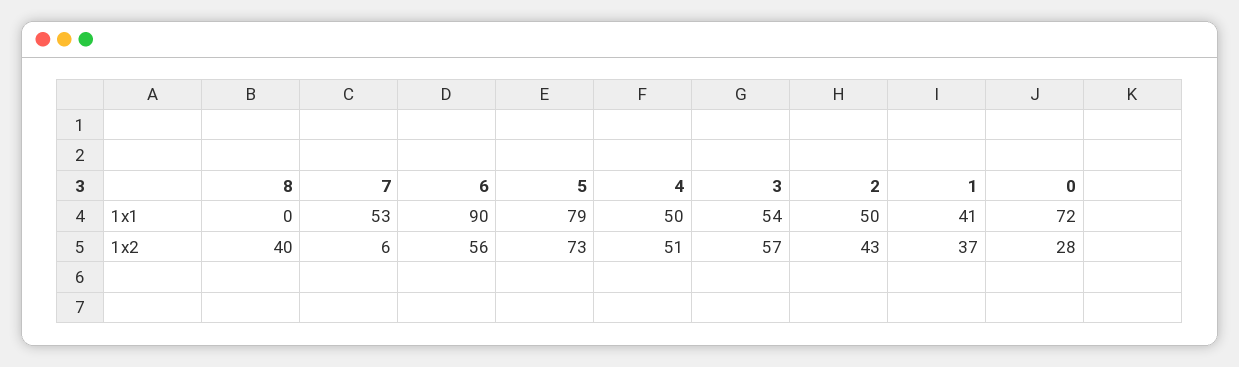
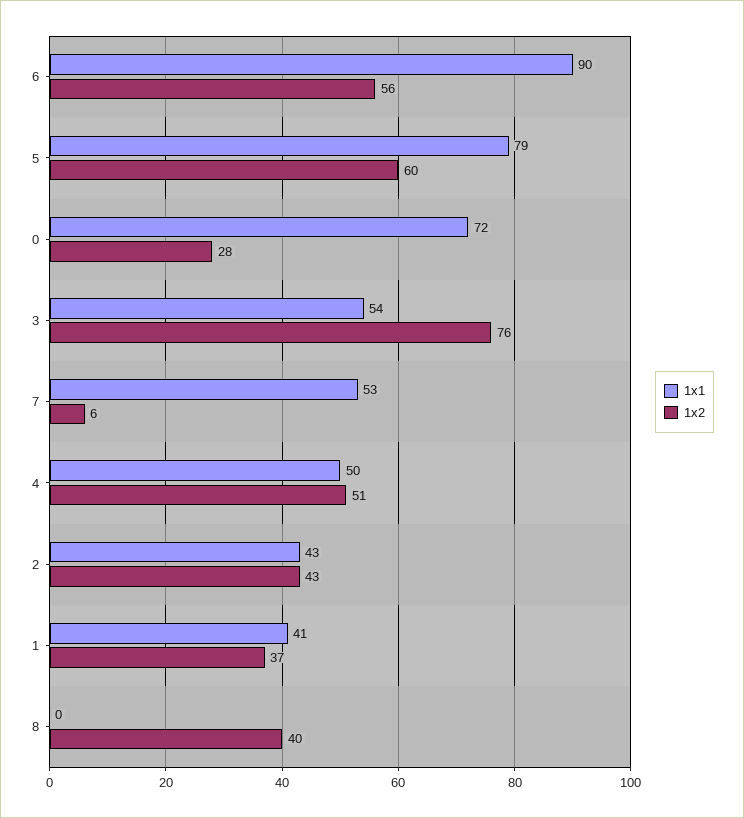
  {
    "1x1": {
      "8": 0,
      "7": 53,
      "6": 90,
      "5": 79,
      "4": 50,
      "3": 54,
-     "2": 50,
+     "2": 43,
      "1": 41,
      "0": 72
    },
    "1x2": {
      "8": 40,
      "7": 6,
      "6": 56,
-     "5": 73,
+     "5": 60,
      "4": 51,
-     "3": 57,
+     "3": 76,
      "2": 43,
      "1": 37,
      "0": 28
    }
  }

